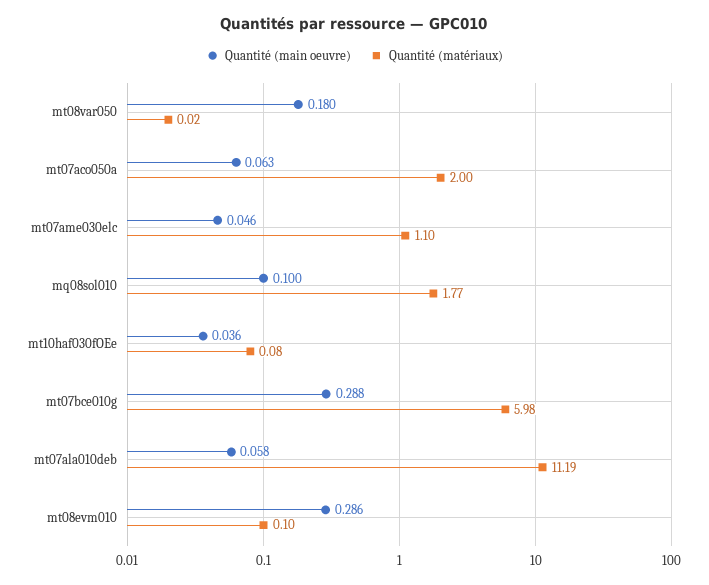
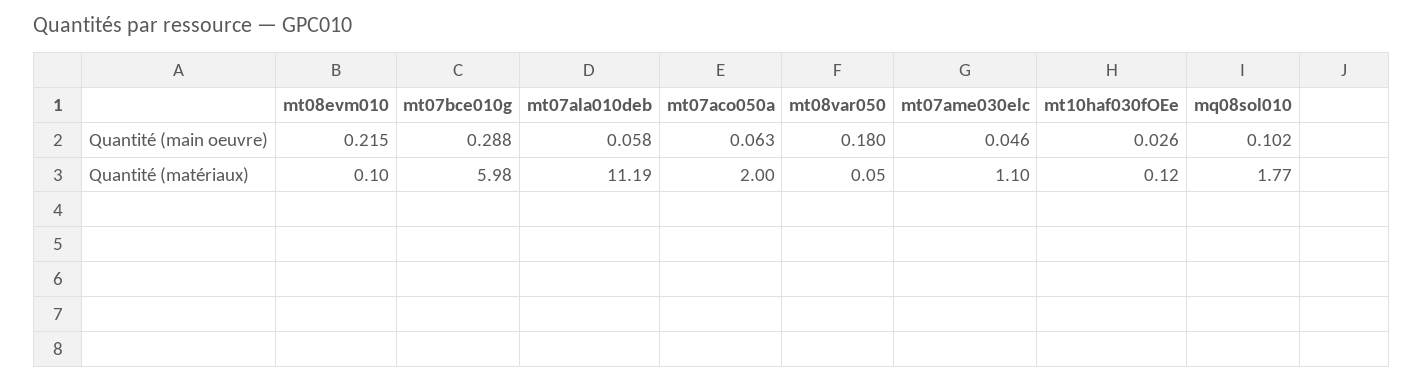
  {
    "Quantité (main oeuvre)": {
      "mt08var050": 0.18,
      "mt07aco050a": 0.063,
      "mt07ame030elc": 0.046,
-     "mq08sol010": 0.1,
+     "mq08sol010": 0.102,
-     "mt10haf030fOEe": 0.036,
+     "mt10haf030fOEe": 0.026,
      "mt07bce010g": 0.288,
      "mt07ala010deb": 0.058,
-     "mt08evm010": 0.286
+     "mt08evm010": 0.215
    },
    "Quantité (matériaux)": {
-     "mt08var050": 0.02,
+     "mt08var050": 0.05,
      "mt07aco050a": 2,
      "mt07ame030elc": 1.1,
      "mq08sol010": 1.77,
-     "mt10haf030fOEe": 0.08,
+     "mt10haf030fOEe": 0.12,
      "mt07bce010g": 5.98,
      "mt07ala010deb": 11.19,
      "mt08evm010": 0.1
    }
  }

